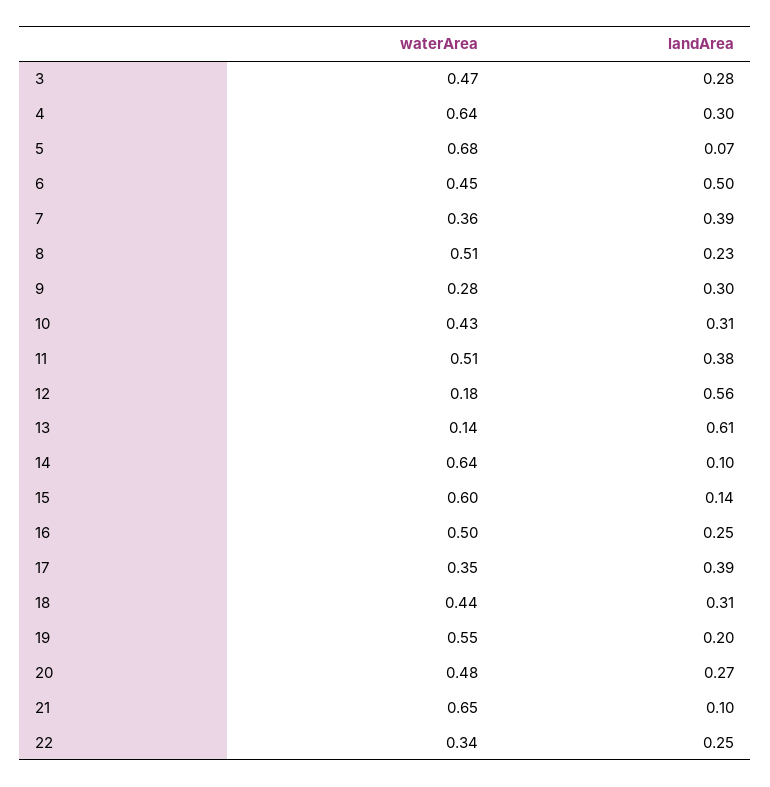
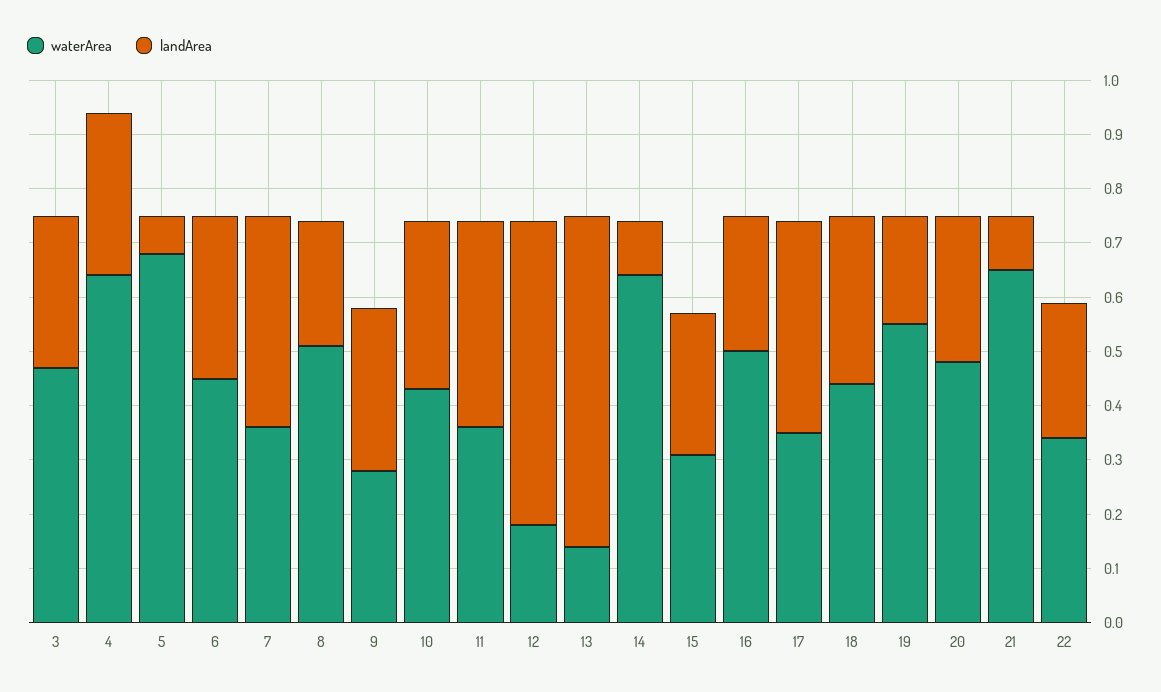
  {
    "waterArea": {
      "3": 0.47,
      "4": 0.64,
      "5": 0.68,
      "6": 0.45,
      "7": 0.36,
      "8": 0.51,
      "9": 0.28,
      "10": 0.43,
-     "11": 0.51,
+     "11": 0.35,
      "12": 0.18,
      "13": 0.14,
      "14": 0.64,
-     "15": 0.6,
+     "15": 0.3,
      "16": 0.5,
      "17": 0.35,
      "18": 0.44,
      "19": 0.55,
      "20": 0.48,
      "21": 0.65,
      "22": 0.34
    },
    "landArea": {
      "3": 0.28,
      "4": 0.3,
      "5": 0.07,
-     "6": 0.5,
+     "6": 0.3,
      "7": 0.39,
      "8": 0.23,
      "9": 0.3,
      "10": 0.31,
      "11": 0.38,
      "12": 0.56,
      "13": 0.61,
      "14": 0.1,
-     "15": 0.14,
+     "15": 0.25,
      "16": 0.25,
      "17": 0.39,
      "18": 0.31,
      "19": 0.2,
      "20": 0.27,
      "21": 0.1,
      "22": 0.25
    }
  }

